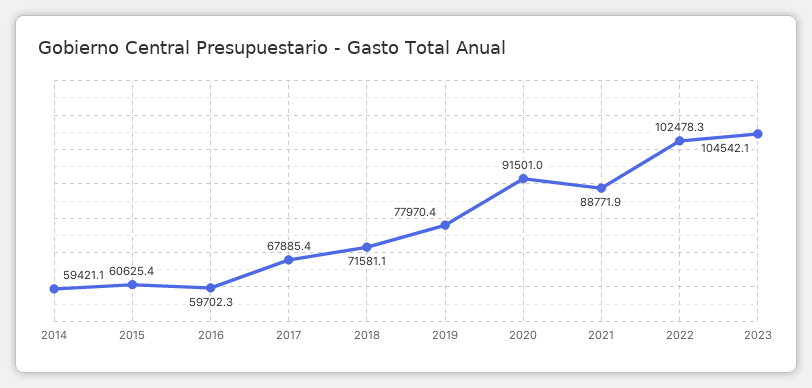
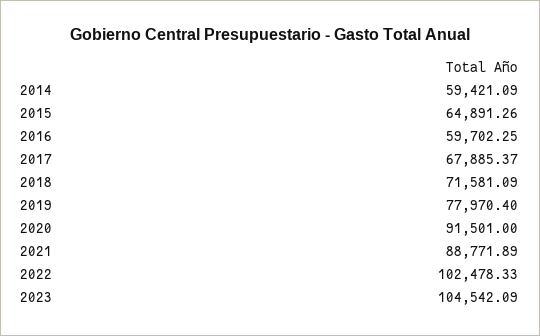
  {
    "2014": 59421.09,
-   "2015": 60625.4,
+   "2015": 64891.26,
    "2016": 59702.25,
    "2017": 67885.37,
    "2018": 71581.09,
    "2019": 77970.4,
    "2020": 91501,
    "2021": 88771.89,
    "2022": 102478.33,
    "2023": 104542.09
  }

